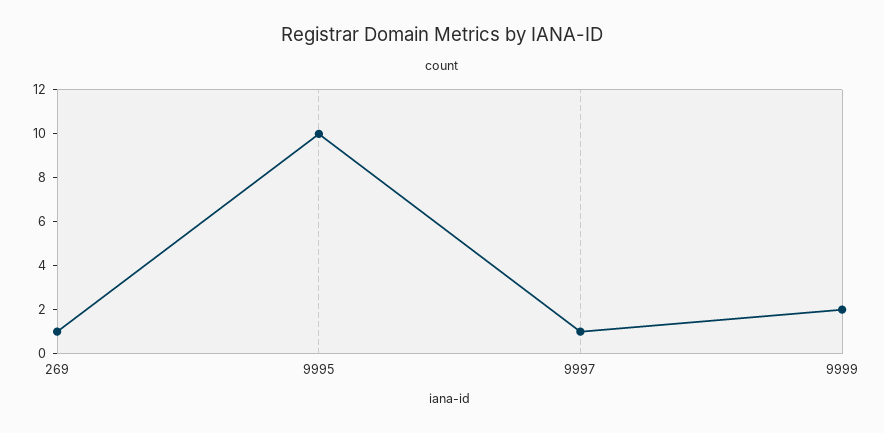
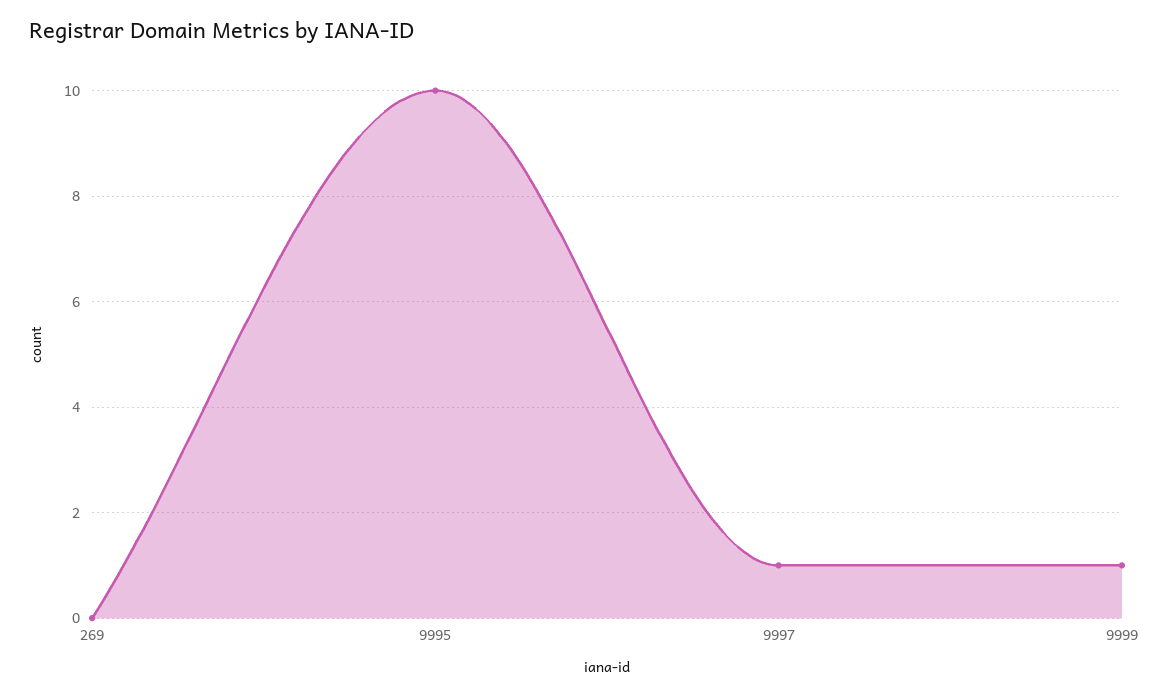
  {
-   "269": 1,
+   "269": 0,
    "9995": 10,
    "9997": 1,
-   "9999": 2
+   "9999": 1
  }

